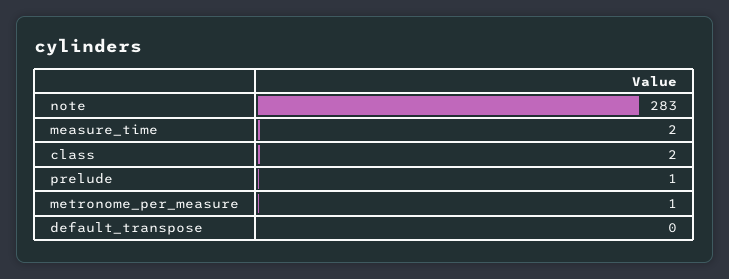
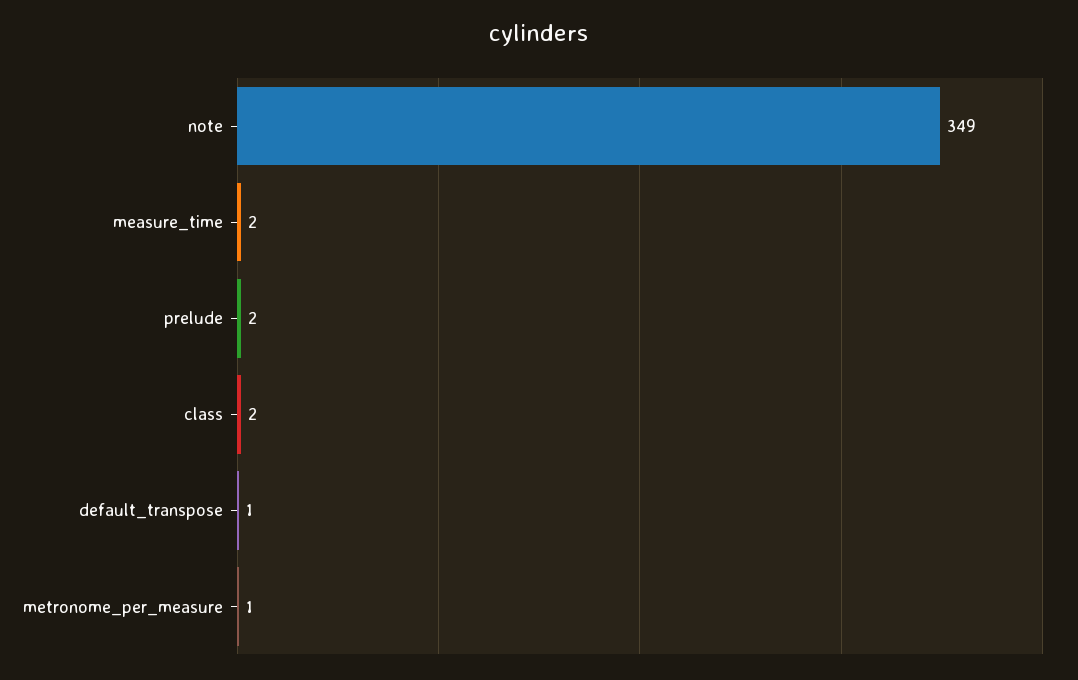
  {
-   "note": 283,
+   "note": 349,
    "measure_time": 2,
    "class": 2,
-   "prelude": 1,
+   "prelude": 2,
    "metronome_per_measure": 1,
-   "default_transpose": 0
+   "default_transpose": 1
  }

